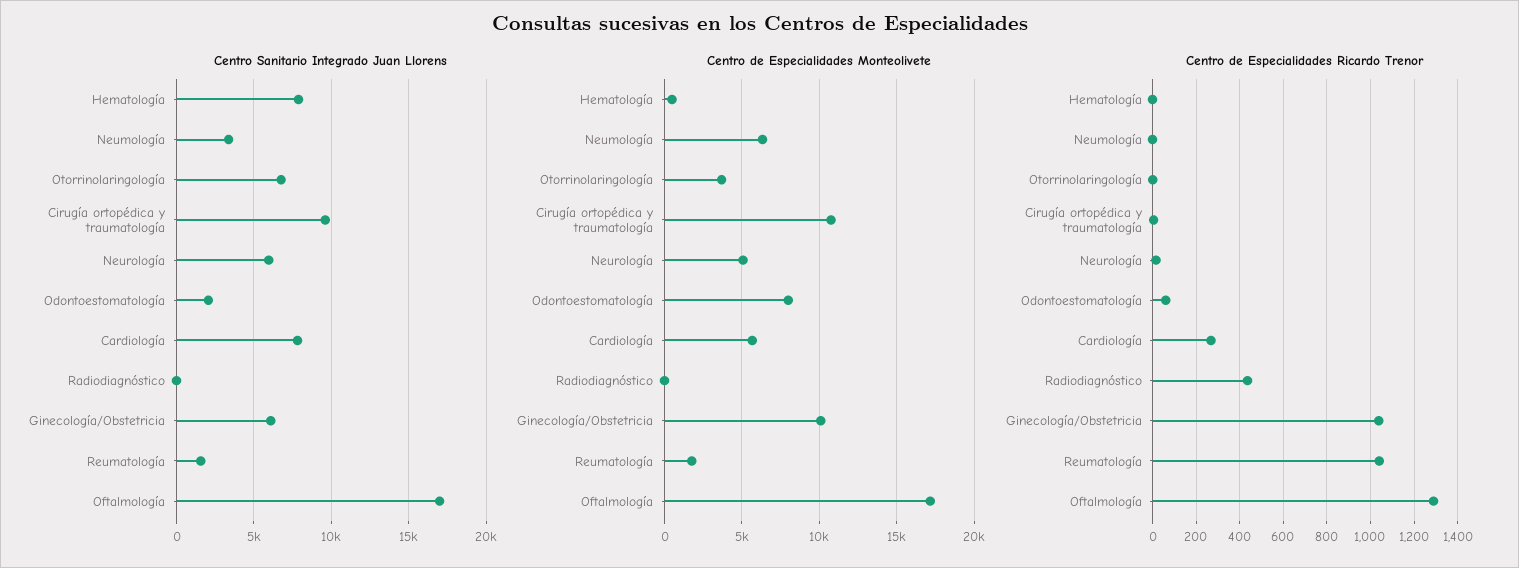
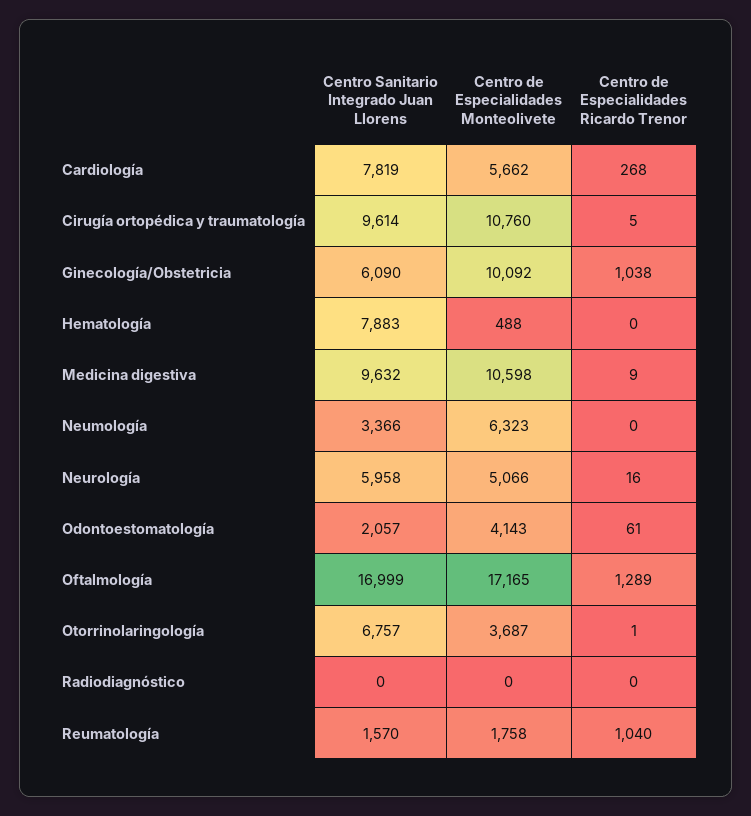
  {
    "Centro Sanitario Integrado Juan Llorens": {
      "Hematología": 7883,
      "Neumología": 3366,
      "Otorrinolaringología": 6757,
      "Cirugía ortopédica y traumatología": 9614,
      "Neurología": 5958,
      "Odontoestomatología": 2057,
      "Cardiología": 7819,
      "Radiodiagnóstico": 0,
      "Ginecología/Obstetricia": 6090,
      "Reumatología": 1570,
-     "Oftalmología": 16999
+     "Oftalmología": 16999,
+     "Medicina digestiva": 9632
    },
    "Centro de Especialidades Monteolivete": {
      "Hematología": 488,
      "Neumología": 6323,
      "Otorrinolaringología": 3687,
      "Cirugía ortopédica y traumatología": 10760,
      "Neurología": 5066,
-     "Odontoestomatología": 8000,
+     "Odontoestomatología": 4143,
      "Cardiología": 5662,
      "Radiodiagnóstico": 0,
      "Ginecología/Obstetricia": 10092,
      "Reumatología": 1758,
-     "Oftalmología": 17165
+     "Oftalmología": 17165,
+     "Medicina digestiva": 10598
    },
    "Centro de Especialidades Ricardo Trenor": {
      "Hematología": 0,
      "Neumología": 0,
      "Otorrinolaringología": 1,
      "Cirugía ortopédica y traumatología": 5,
      "Neurología": 16,
      "Odontoestomatología": 61,
      "Cardiología": 268,
-     "Radiodiagnóstico": 450,
+     "Radiodiagnóstico": 0,
      "Ginecología/Obstetricia": 1038,
      "Reumatología": 1040,
-     "Oftalmología": 1289
+     "Oftalmología": 1289,
+     "Medicina digestiva": 9
    }
  }

